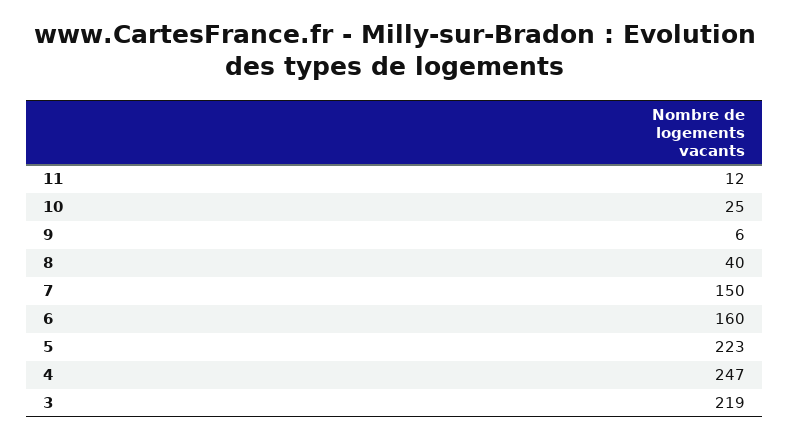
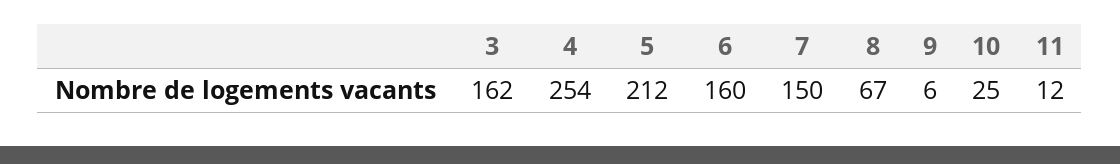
  {
    "11": 12,
    "10": 25,
    "9": 6,
-   "8": 40,
+   "8": 67,
    "7": 150,
    "6": 160,
-   "5": 223,
+   "5": 212,
-   "4": 247,
+   "4": 254,
-   "3": 219
+   "3": 162
  }

